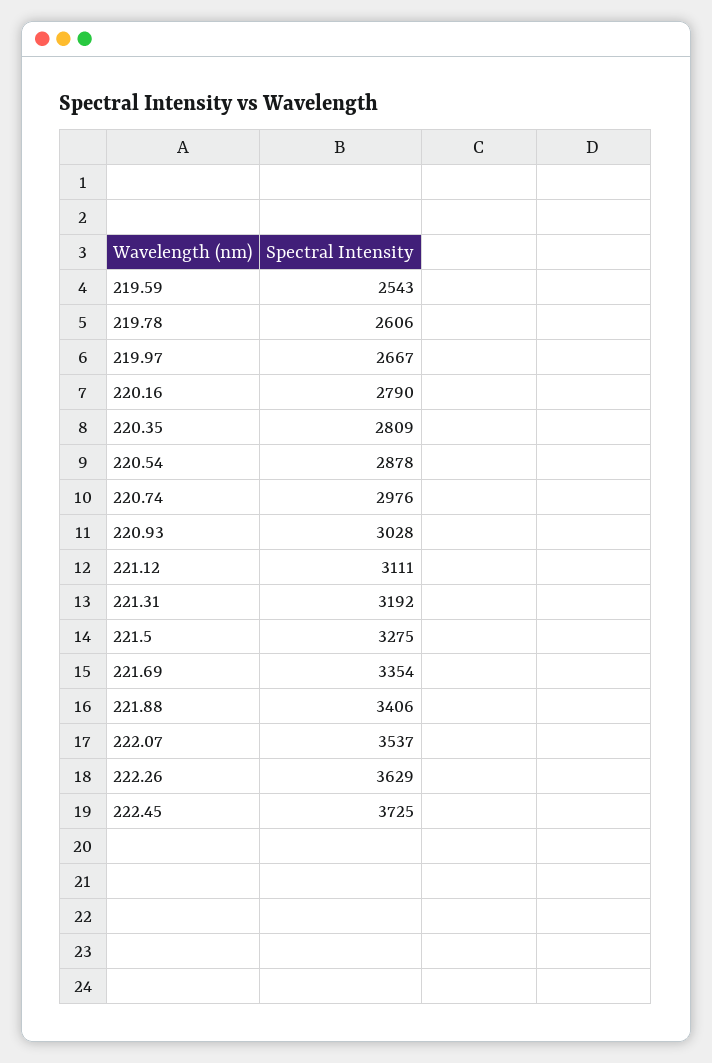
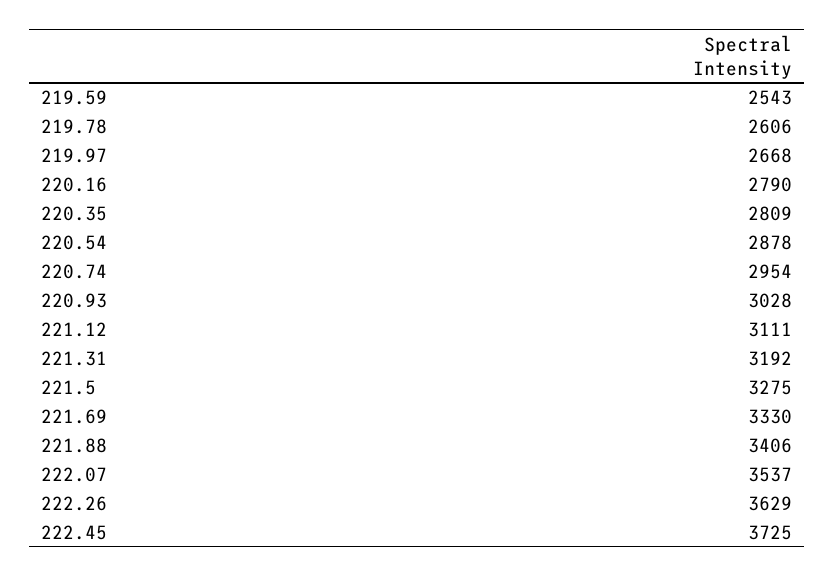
  {
    "219.59": 2543,
    "219.78": 2606,
-   "219.97": 2667,
+   "219.97": 2668,
    "220.16": 2790,
    "220.35": 2809,
    "220.54": 2878,
-   "220.74": 2976,
+   "220.74": 2954,
    "220.93": 3028,
    "221.12": 3111,
    "221.31": 3192,
    "221.5": 3275,
-   "221.69": 3354,
+   "221.69": 3330,
    "221.88": 3406,
    "222.07": 3537,
    "222.26": 3629,
    "222.45": 3725
  }

